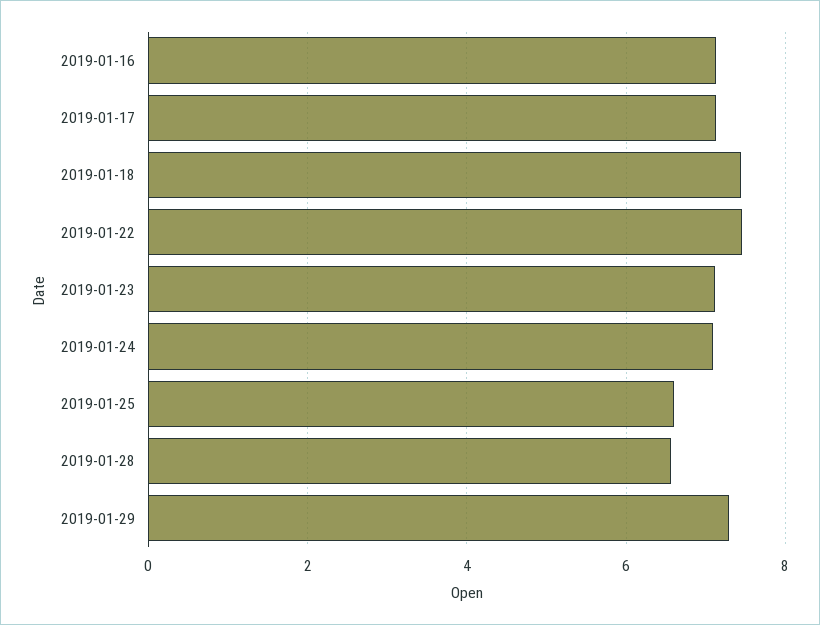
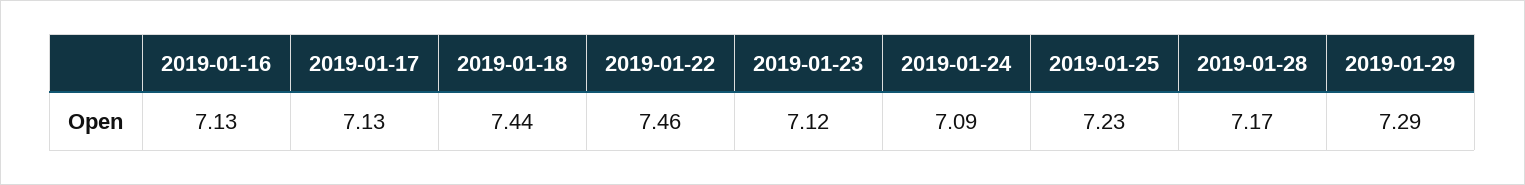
  {
    "2019-01-16": 7.13,
    "2019-01-17": 7.13,
    "2019-01-18": 7.44,
    "2019-01-22": 7.46,
    "2019-01-23": 7.12,
    "2019-01-24": 7.09,
-   "2019-01-25": 6.6,
+   "2019-01-25": 7.23,
-   "2019-01-28": 6.6,
+   "2019-01-28": 7.17,
    "2019-01-29": 7.29
  }

